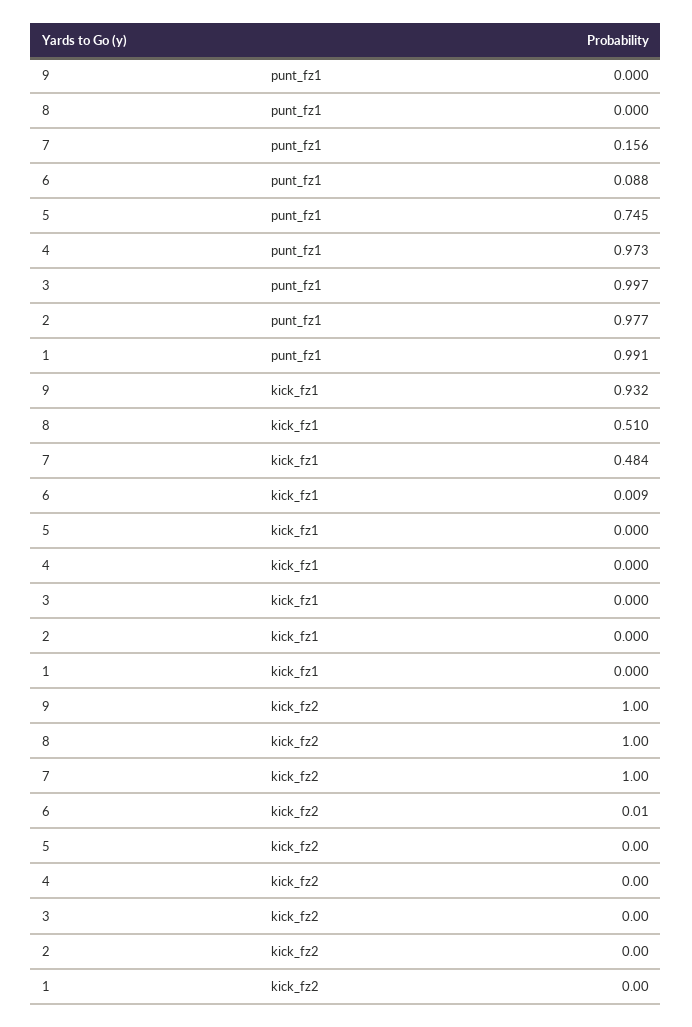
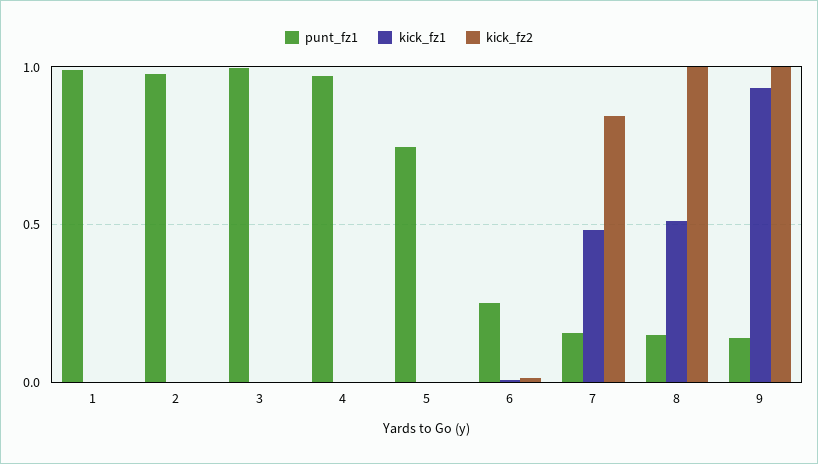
  {
    "punt_fz1": {
-     "9": 0,
+     "9": 0.15,
-     "8": 0,
+     "8": 0.15,
      "7": 0.156,
-     "6": 0.088,
+     "6": 0.25,
      "5": 0.745,
      "4": 0.973,
      "3": 0.997,
      "2": 0.977,
      "1": 0.991
    },
    "kick_fz1": {
      "9": 0.932,
      "8": 0.51,
      "7": 0.484,
      "6": 0.009,
      "5": 0,
      "4": 0,
      "3": 0,
      "2": 0,
      "1": 0
    },
    "kick_fz2": {
      "9": 1,
      "8": 1,
-     "7": 1,
+     "7": 0.85,
      "6": 0.01,
      "5": 0,
      "4": 0,
      "3": 0,
      "2": 0,
      "1": 0
    }
  }

